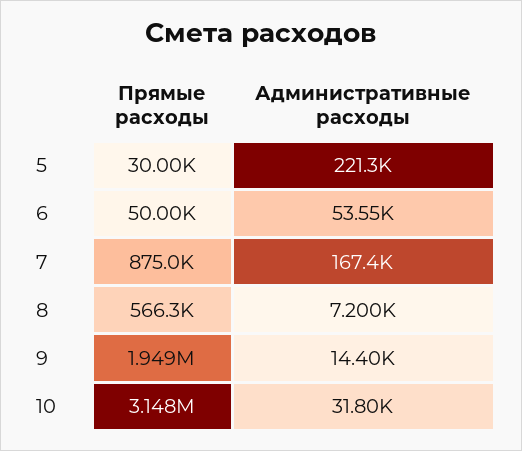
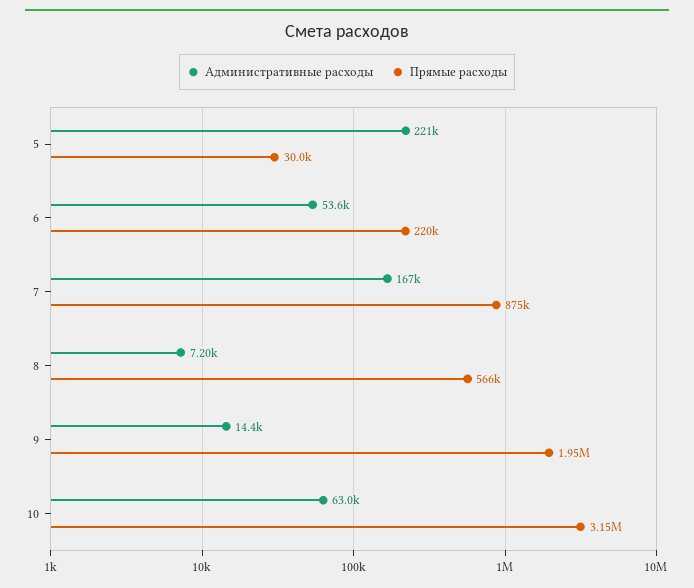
  {
    "Прямые расходы": {
      "5": 30000,
-     "6": 50000,
+     "6": 220000,
      "7": 875000,
      "8": 566300,
      "9": 1949000,
      "10": 3148000
    },
    "Административные расходы": {
      "5": 221300,
      "6": 53550,
      "7": 167400,
      "8": 7200,
      "9": 14400,
-     "10": 31800
+     "10": 63000
    }
  }

